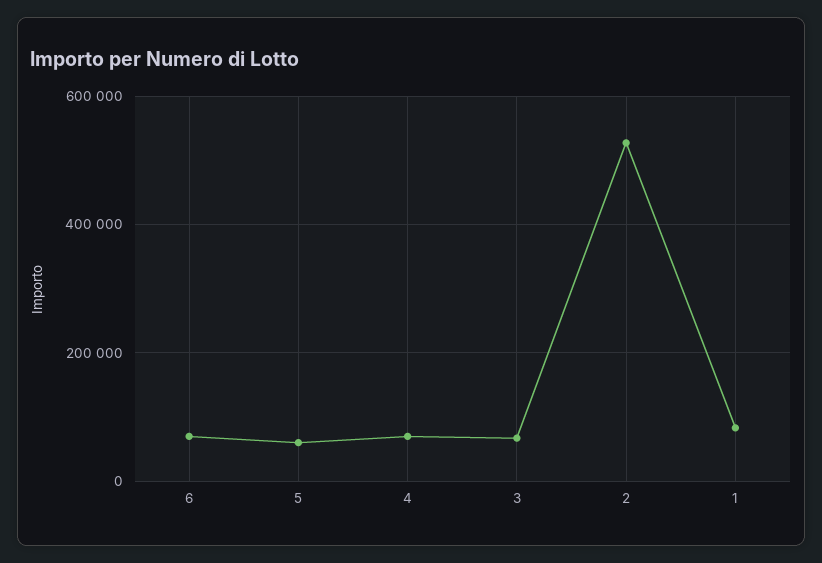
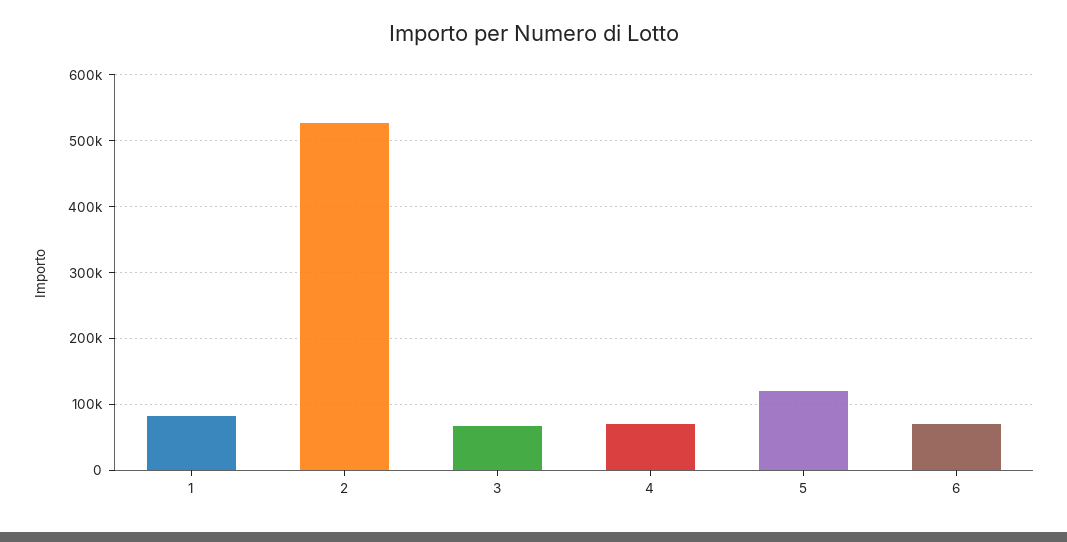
  {
    "6": 70000,
-   "5": 60000,
+   "5": 120000,
    "4": 70000,
    "3": 70000,
    "2": 530000,
    "1": 80000
  }

